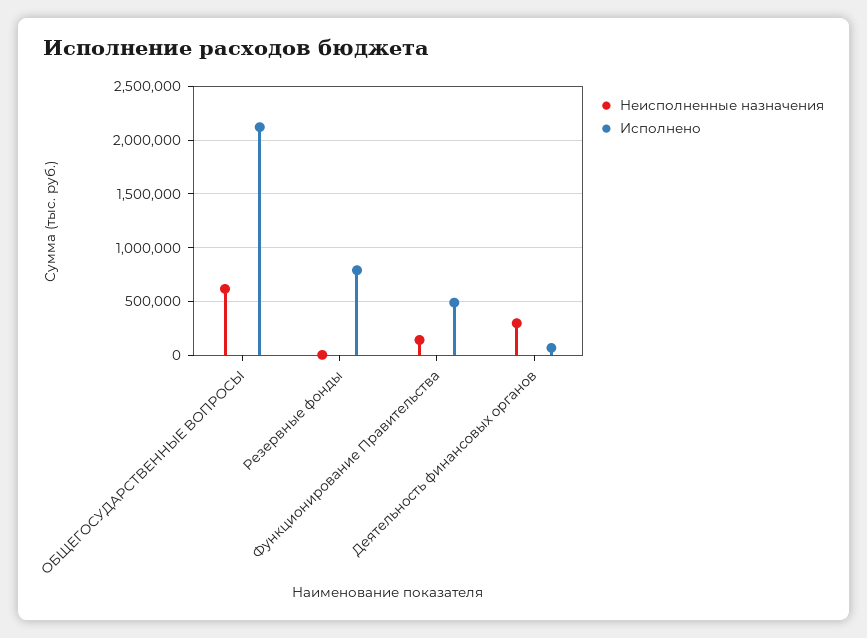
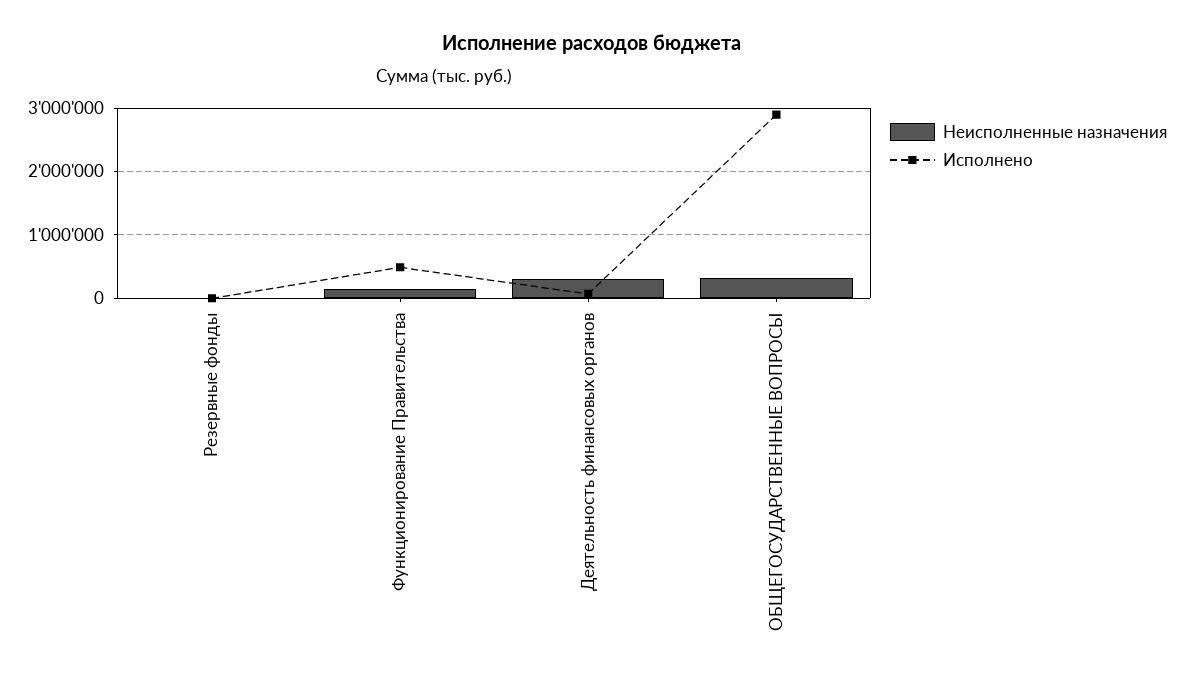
  {
    "Неисполненные назначения": {
-     "ОБЩЕГОСУДАРСТВЕННЫЕ ВОПРОСЫ": 600000,
+     "ОБЩЕГОСУДАРСТВЕННЫЕ ВОПРОСЫ": 300000,
      "Резервные фонды": 0,
      "Функционирование Правительства": 100000,
      "Деятельность финансовых органов": 300000
    },
    "Исполнено": {
-     "ОБЩЕГОСУДАРСТВЕННЫЕ ВОПРОСЫ": 2100000,
+     "ОБЩЕГОСУДАРСТВЕННЫЕ ВОПРОСЫ": 2900000,
-     "Резервные фонды": 800000,
+     "Резервные фонды": 0,
      "Функционирование Правительства": 500000,
      "Деятельность финансовых органов": 100000
    }
  }

